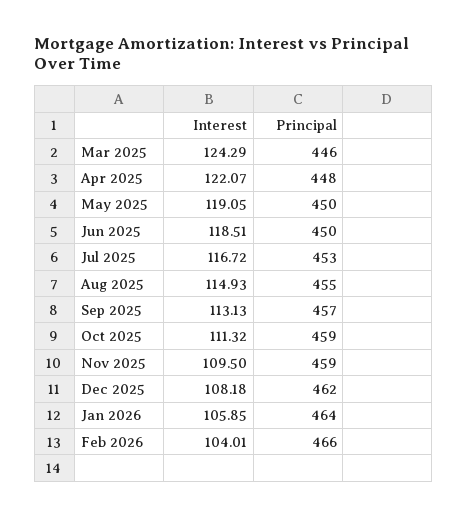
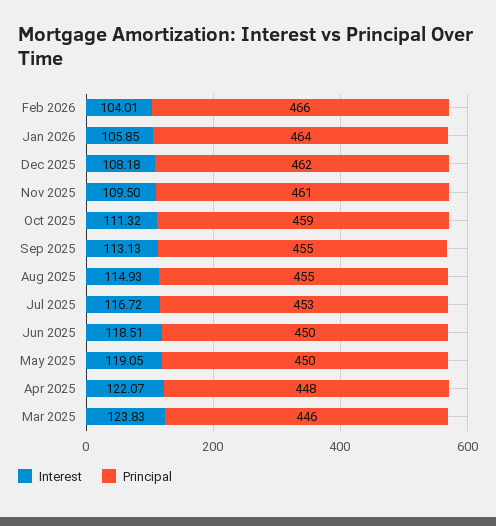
  {
    "Interest": {
-     "Mar 2025": 124.29,
+     "Mar 2025": 123.83,
      "Apr 2025": 122.07,
      "May 2025": 119.05,
      "Jun 2025": 118.51,
      "Jul 2025": 116.72,
      "Aug 2025": 114.93,
      "Sep 2025": 113.13,
      "Oct 2025": 111.32,
      "Nov 2025": 109.5,
      "Dec 2025": 108.18,
      "Jan 2026": 105.85,
      "Feb 2026": 104.01
    },
    "Principal": {
      "Mar 2025": 446,
      "Apr 2025": 448,
      "May 2025": 450,
      "Jun 2025": 450,
      "Jul 2025": 453,
      "Aug 2025": 455,
-     "Sep 2025": 457,
+     "Sep 2025": 455,
      "Oct 2025": 459,
-     "Nov 2025": 459,
+     "Nov 2025": 461,
      "Dec 2025": 462,
      "Jan 2026": 464,
      "Feb 2026": 466
    }
  }

